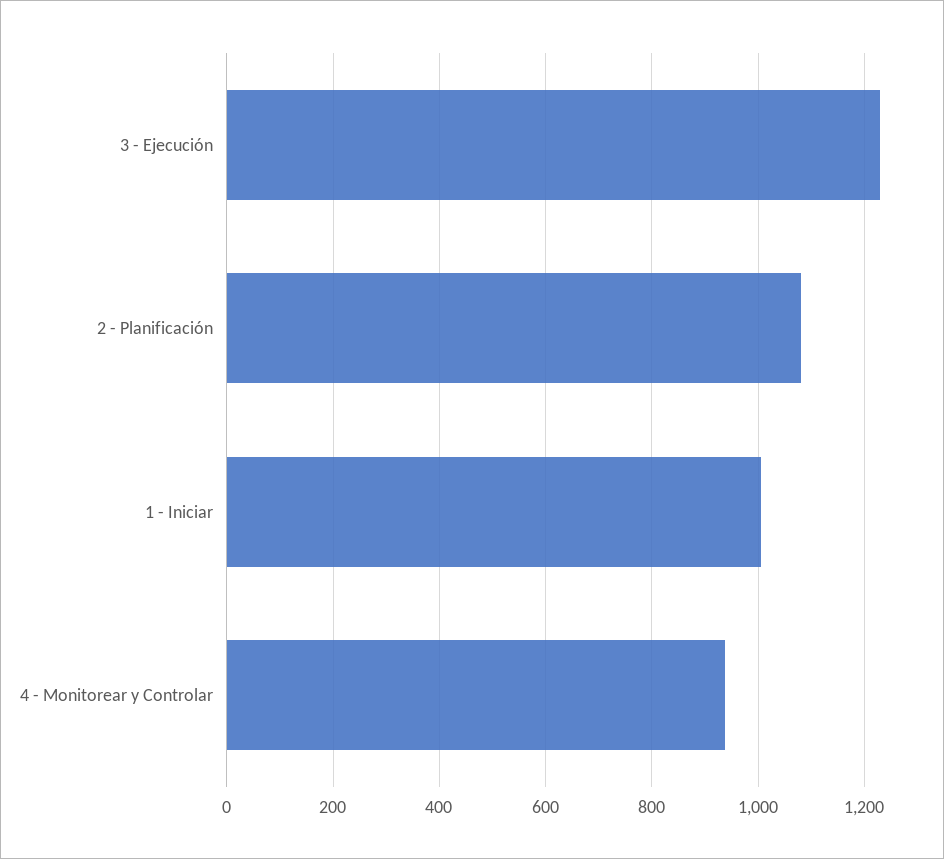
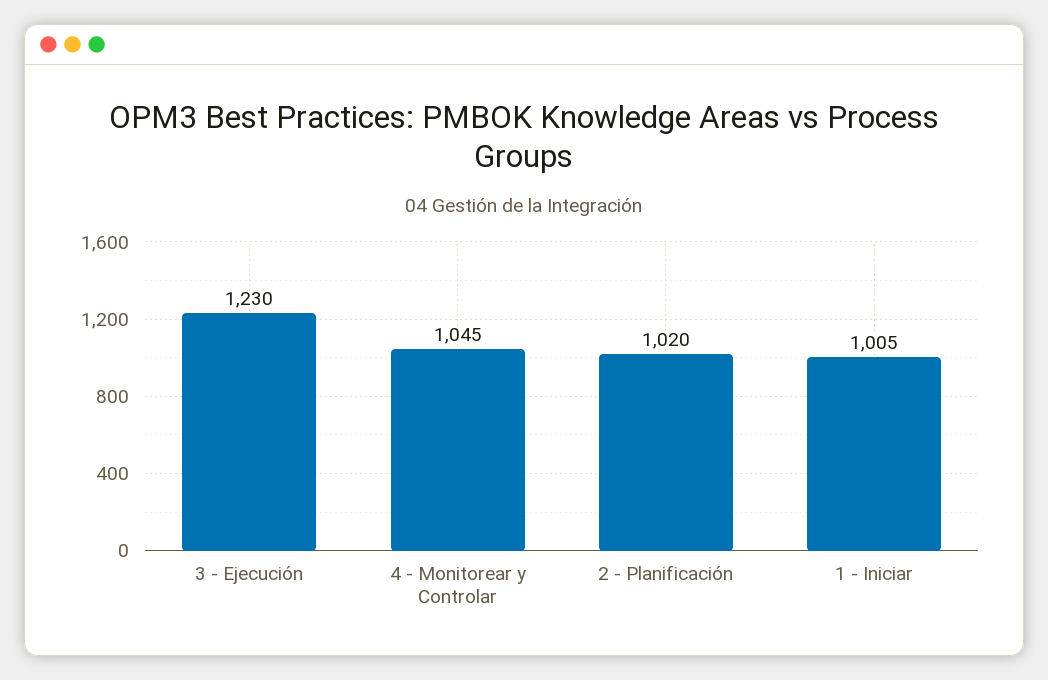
  {
    "3 - Ejecución": 1230,
-   "2 - Planificación": 1080,
+   "2 - Planificación": 1020,
    "1 - Iniciar": 1005,
-   "4 - Monitorear y Controlar": 940
+   "4 - Monitorear y Controlar": 1045
  }

